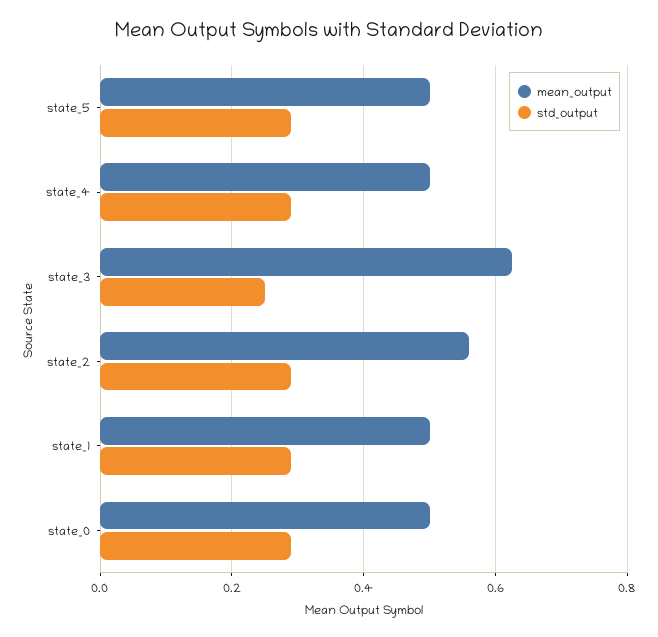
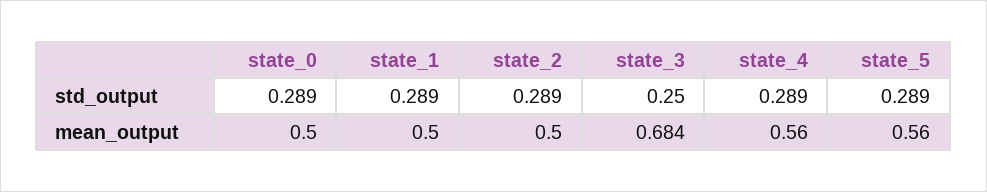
  {
    "mean_output": {
-     "state_5": 0.5,
+     "state_5": 0.56,
-     "state_4": 0.5,
+     "state_4": 0.56,
-     "state_3": 0.62,
+     "state_3": 0.684,
-     "state_2": 0.56,
+     "state_2": 0.5,
      "state_1": 0.5,
      "state_0": 0.5
    },
    "std_output": {
      "state_5": 0.289,
      "state_4": 0.289,
      "state_3": 0.25,
      "state_2": 0.289,
      "state_1": 0.289,
      "state_0": 0.289
    }
  }

